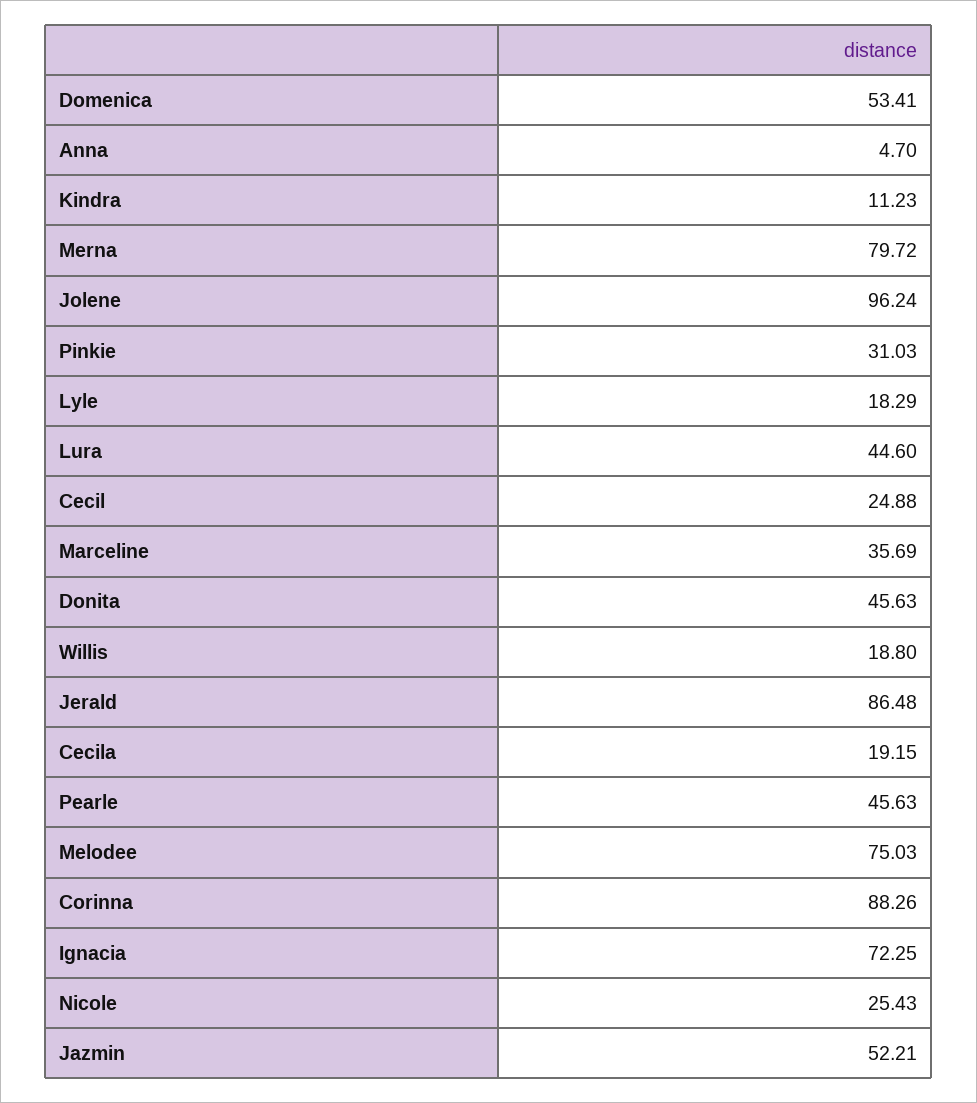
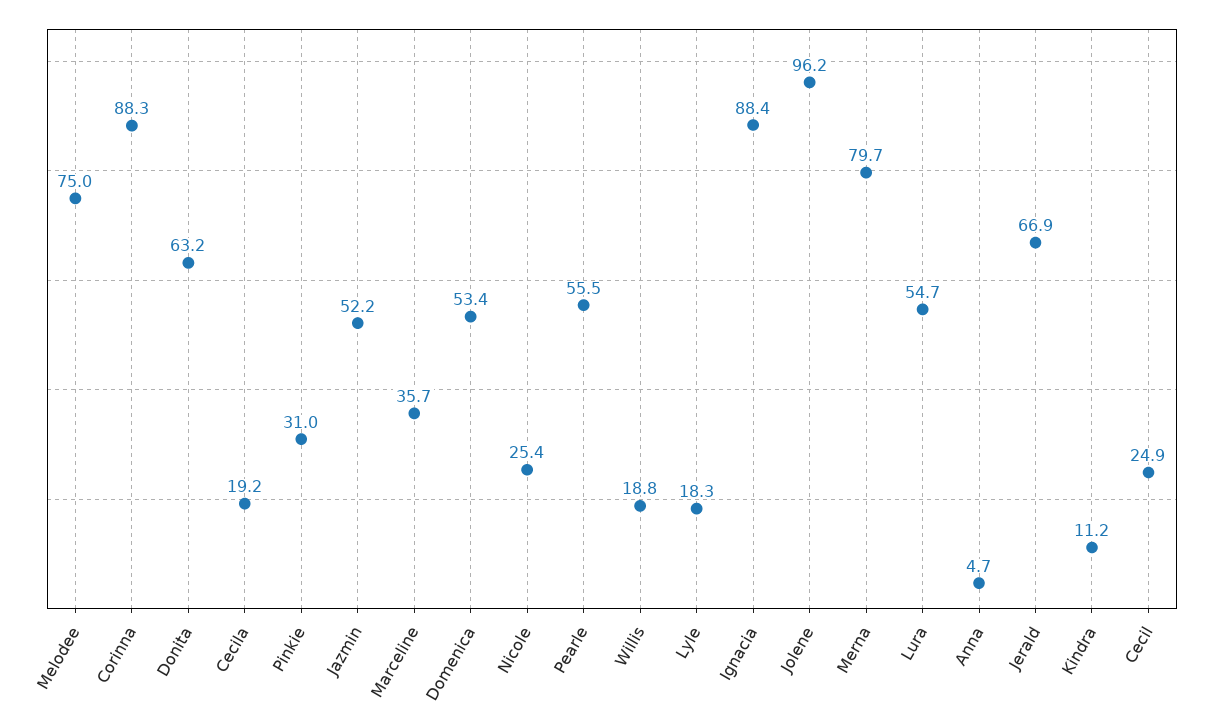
  {
    "Domenica": 53.41,
    "Anna": 4.7,
    "Kindra": 11.23,
    "Merna": 79.72,
    "Jolene": 96.24,
    "Pinkie": 31.03,
    "Lyle": 18.29,
-   "Lura": 44.6,
+   "Lura": 54.7,
    "Cecil": 24.88,
    "Marceline": 35.69,
-   "Donita": 45.63,
+   "Donita": 63.2,
    "Willis": 18.8,
-   "Jerald": 86.48,
+   "Jerald": 66.9,
    "Cecila": 19.15,
-   "Pearle": 45.63,
+   "Pearle": 55.5,
    "Melodee": 75.03,
    "Corinna": 88.26,
-   "Ignacia": 72.25,
+   "Ignacia": 88.4,
    "Nicole": 25.43,
    "Jazmin": 52.21
  }

